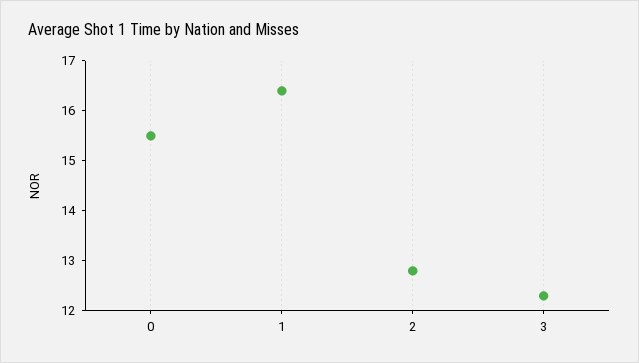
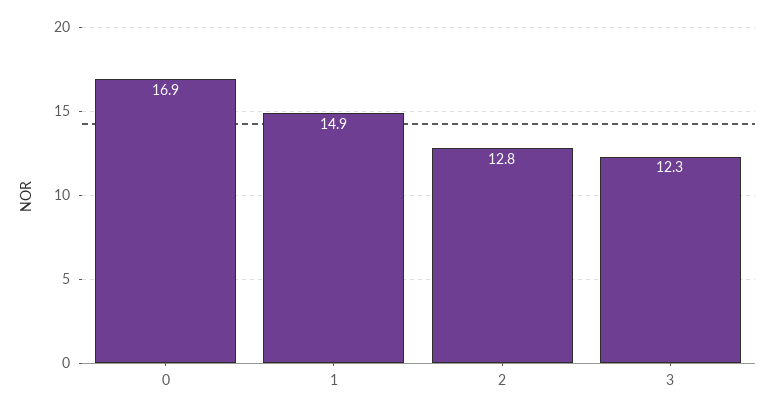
  {
-   "0": 15.5,
+   "0": 16.9,
-   "1": 16.5,
+   "1": 14.9,
    "2": 12.8,
    "3": 12.3
  }

